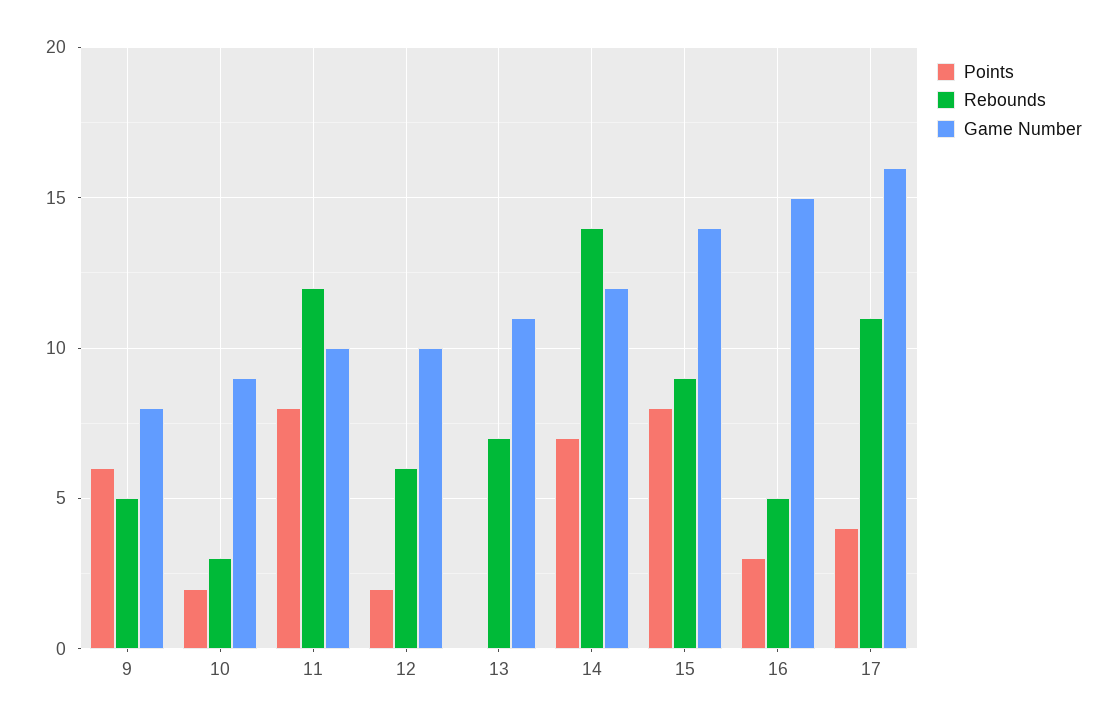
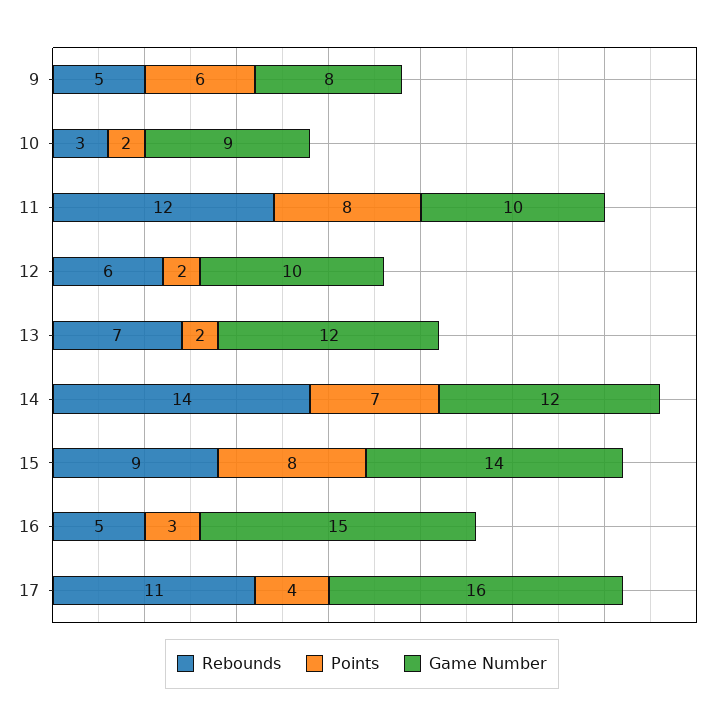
  {
    "Points": {
      "9": 6,
      "10": 2,
      "11": 8,
      "12": 2,
-     "13": 0,
+     "13": 2,
      "14": 7,
      "15": 8,
      "16": 3,
      "17": 4
    },
    "Rebounds": {
      "9": 5,
      "10": 3,
      "11": 12,
      "12": 6,
      "13": 7,
      "14": 14,
      "15": 9,
      "16": 5,
      "17": 11
    },
    "Game Number": {
      "9": 8,
      "10": 9,
      "11": 10,
      "12": 10,
-     "13": 11,
+     "13": 12,
      "14": 12,
      "15": 14,
      "16": 15,
      "17": 16
    }
  }

